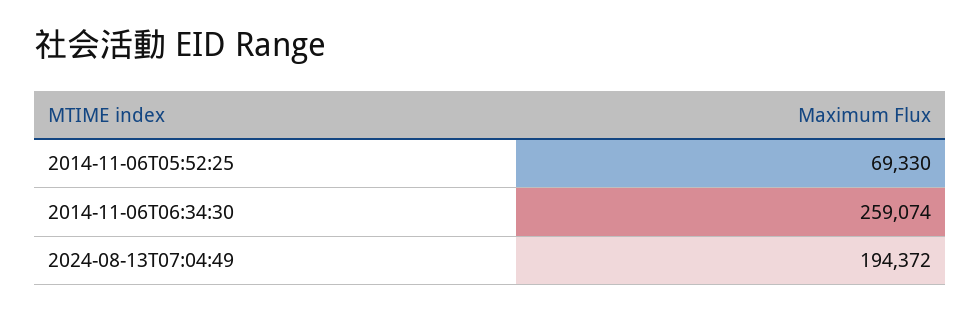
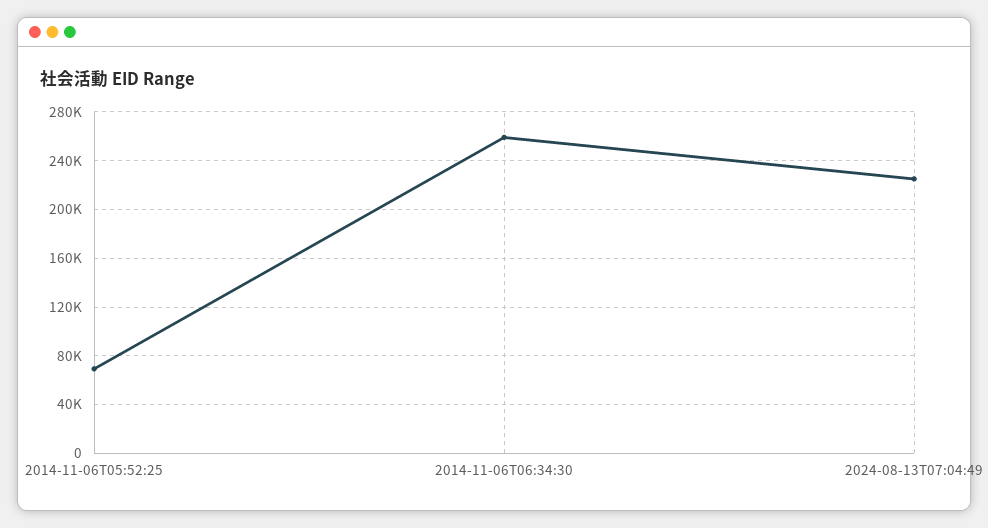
  {
    "2014-11-06T05:52:25": 69330,
    "2014-11-06T06:34:30": 259074,
-   "2024-08-13T07:04:49": 194372
+   "2024-08-13T07:04:49": 225000
  }

